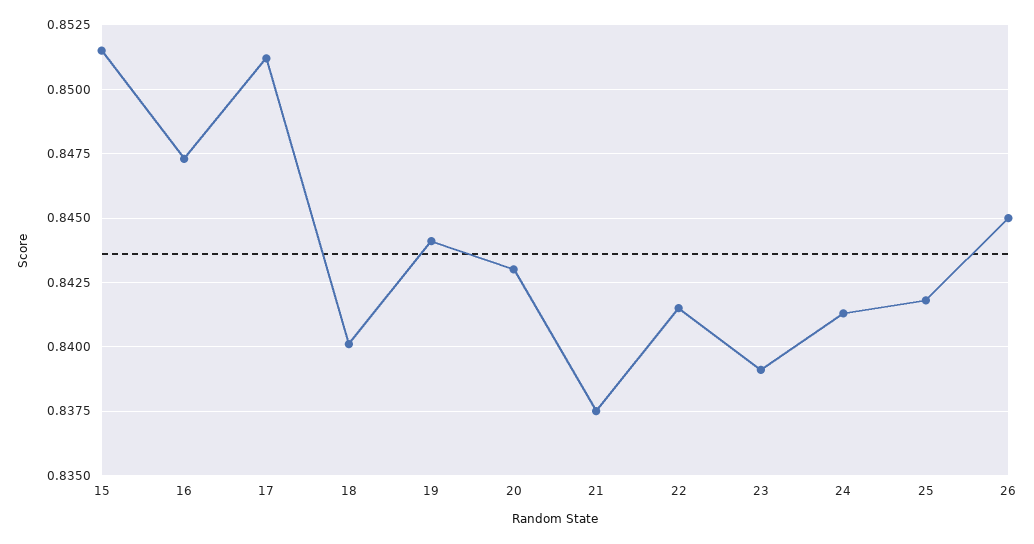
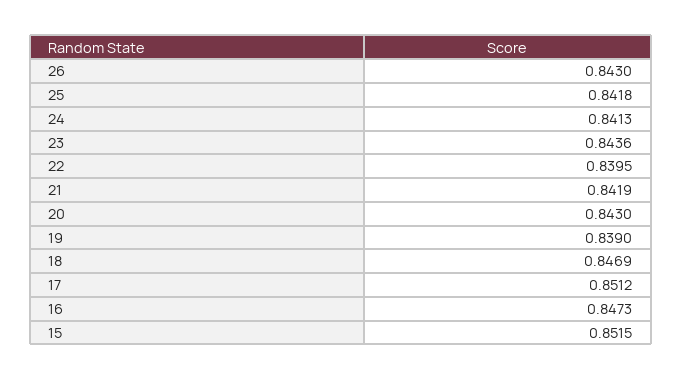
  {
    "15": 0.8515,
    "16": 0.8473,
    "17": 0.8512,
-   "18": 0.84,
+   "18": 0.8469,
-   "19": 0.844,
+   "19": 0.839,
    "20": 0.843,
-   "21": 0.8375,
+   "21": 0.8419,
-   "22": 0.8415,
+   "22": 0.8395,
-   "23": 0.839,
+   "23": 0.8436,
    "24": 0.8413,
    "25": 0.8418,
-   "26": 0.845
+   "26": 0.843
  }

